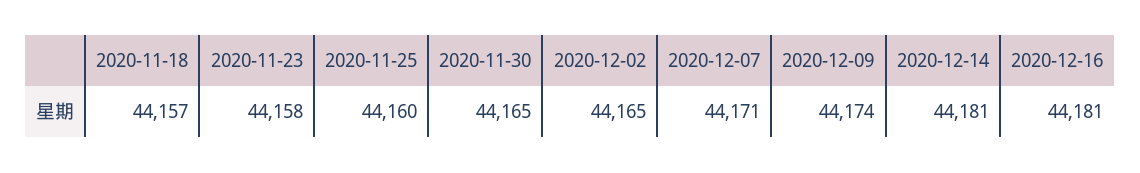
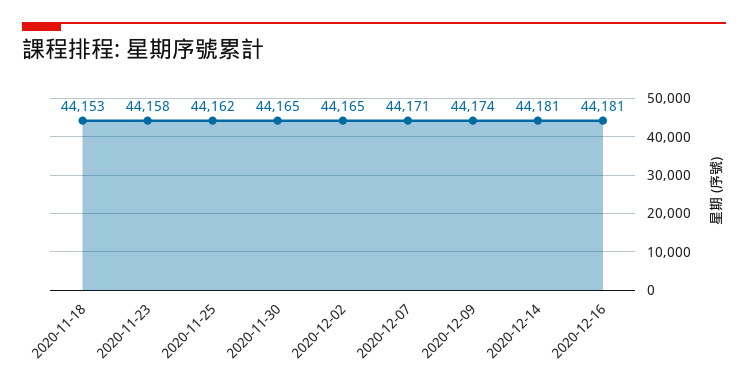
  {
-   "2020-11-18": 44157,
+   "2020-11-18": 44153,
    "2020-11-23": 44158,
-   "2020-11-25": 44160,
+   "2020-11-25": 44162,
    "2020-11-30": 44165,
    "2020-12-02": 44165,
    "2020-12-07": 44171,
    "2020-12-09": 44174,
    "2020-12-14": 44181,
    "2020-12-16": 44181
  }

